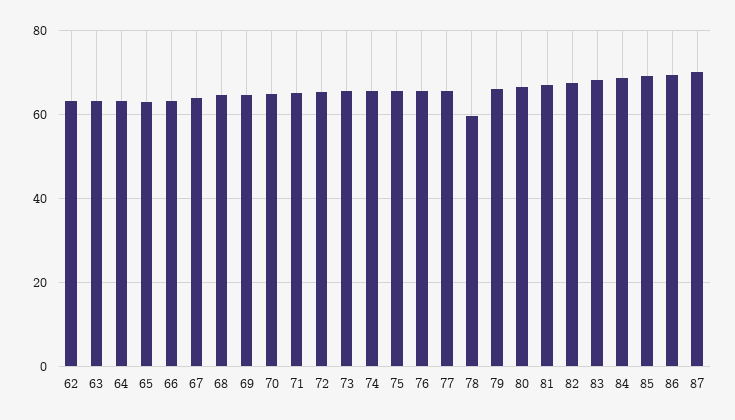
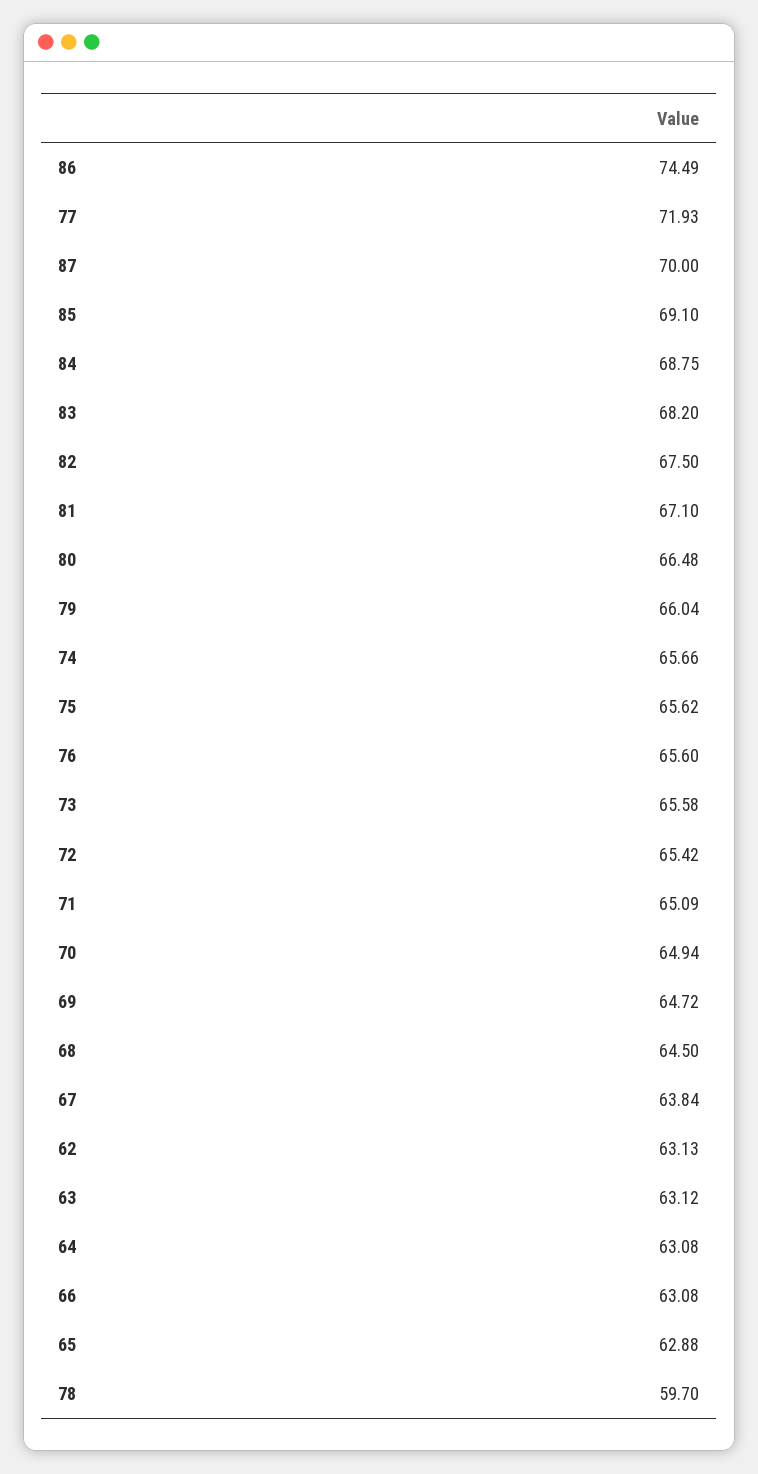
  {
    "62": 63.13,
    "63": 63.12,
    "64": 63.08,
    "65": 62.88,
    "66": 63.08,
    "67": 63.84,
    "68": 64.5,
    "69": 64.72,
    "70": 64.94,
    "71": 65.09,
    "72": 65.42,
    "73": 65.58,
    "74": 65.66,
    "75": 65.62,
    "76": 65.6,
-   "77": 66,
+   "77": 71.93,
    "78": 59.7,
    "79": 66.04,
    "80": 66.48,
    "81": 67.1,
    "82": 67.5,
    "83": 68.2,
    "84": 68.75,
    "85": 69.1,
-   "86": 70,
+   "86": 74.49,
    "87": 70
  }

